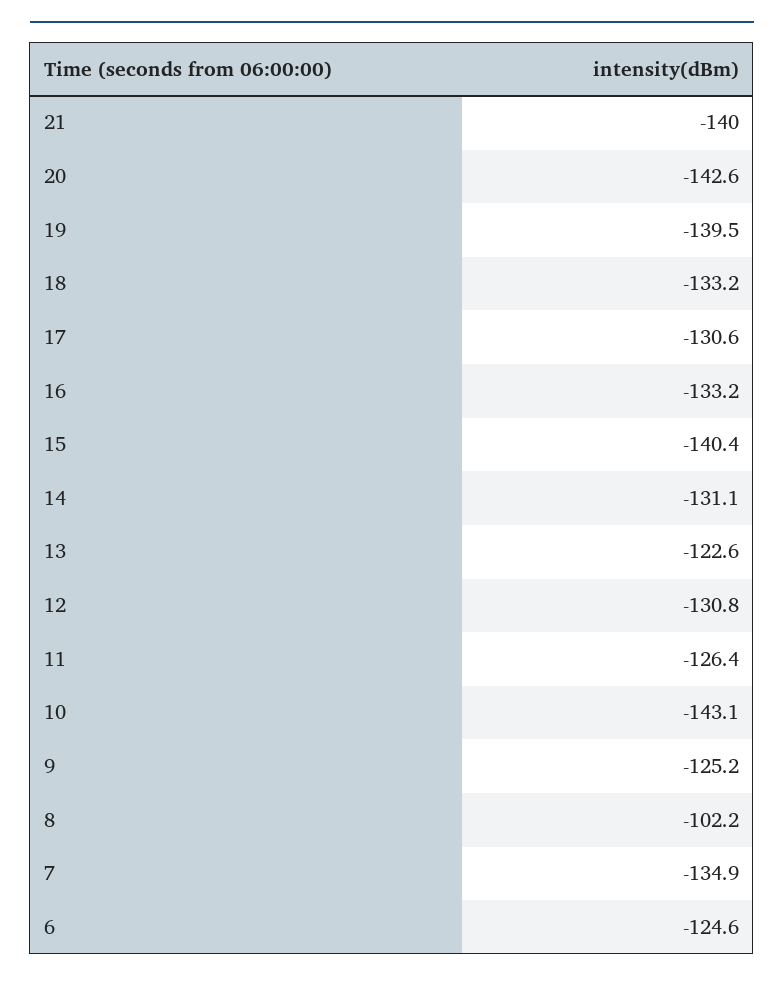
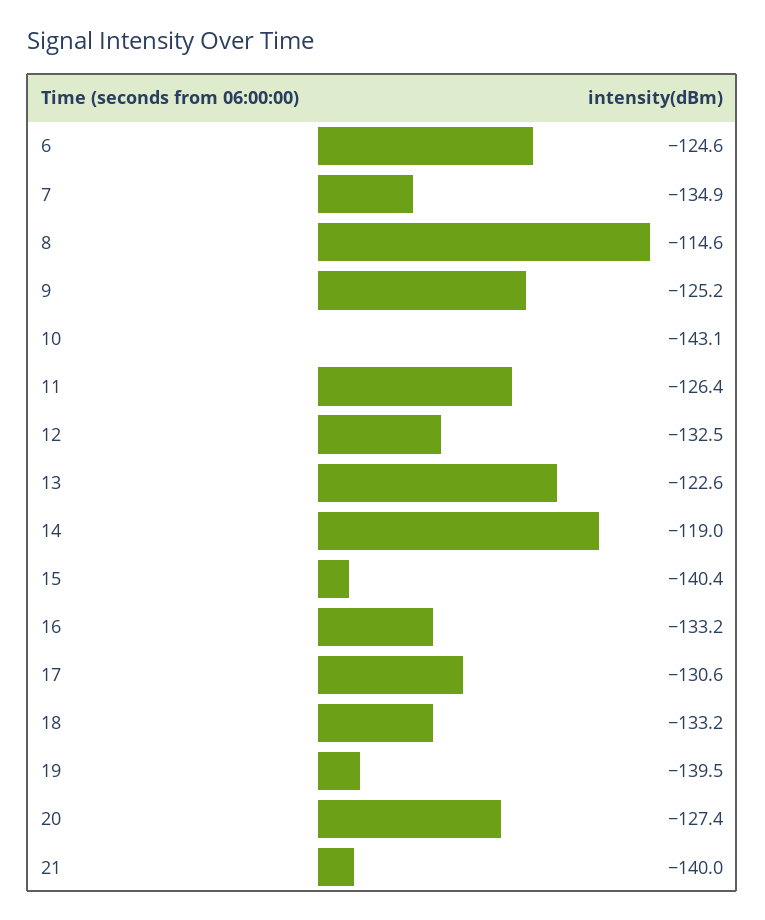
  {
    "21": -140,
-   "20": -142.6,
+   "20": -127.4,
    "19": -139.5,
    "18": -133.2,
    "17": -130.6,
    "16": -133.2,
    "15": -140.4,
-   "14": -131.1,
+   "14": -119,
    "13": -122.6,
-   "12": -130.8,
+   "12": -132.5,
    "11": -126.4,
    "10": -143.1,
    "9": -125.2,
-   "8": -102.2,
+   "8": -114.6,
    "7": -134.9,
    "6": -124.6
  }

